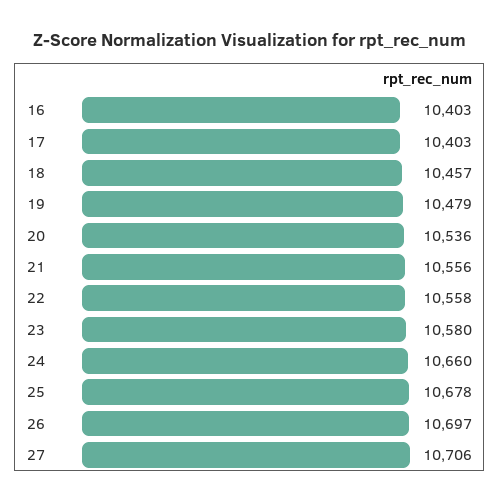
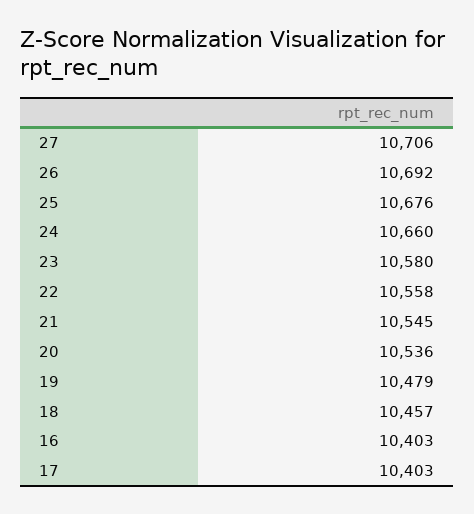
  {
    "16": 10403,
    "17": 10403,
    "18": 10457,
    "19": 10479,
    "20": 10536,
-   "21": 10556,
+   "21": 10545,
    "22": 10558,
    "23": 10580,
    "24": 10660,
-   "25": 10678,
+   "25": 10676,
-   "26": 10697,
+   "26": 10692,
    "27": 10706
  }

